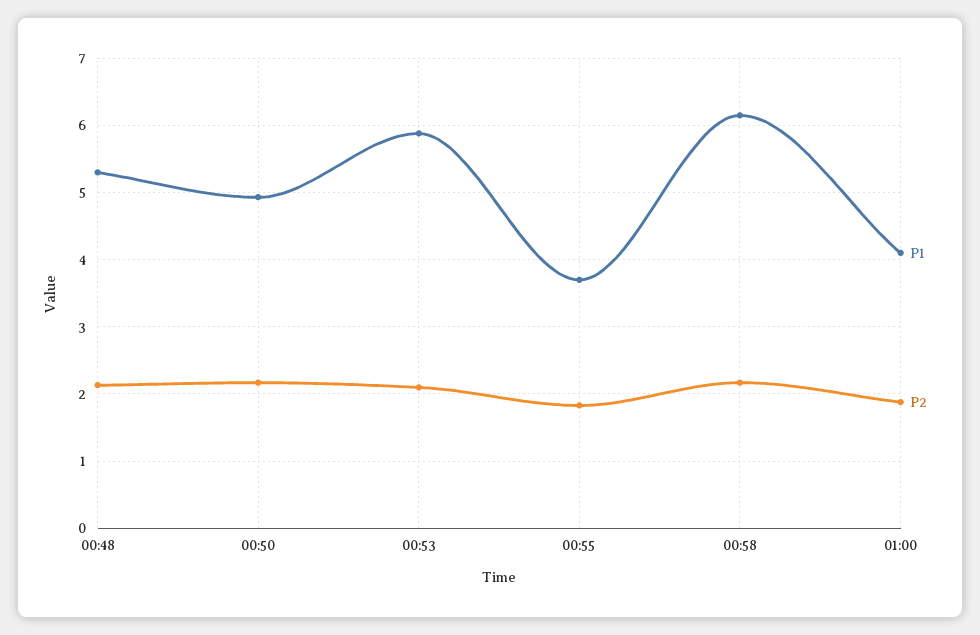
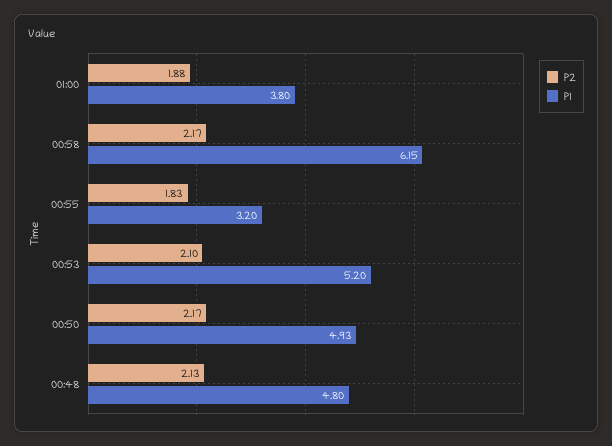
  {
    "P1": {
-     "00:48": 5.3,
+     "00:48": 4.8,
      "00:50": 4.93,
-     "00:53": 5.9,
+     "00:53": 5.2,
-     "00:55": 3.7,
+     "00:55": 3.2,
      "00:58": 6.15,
-     "01:00": 4.1
+     "01:00": 3.8
    },
    "P2": {
      "00:48": 2.13,
      "00:50": 2.17,
      "00:53": 2.1,
      "00:55": 1.83,
      "00:58": 2.17,
      "01:00": 1.88
    }
  }

